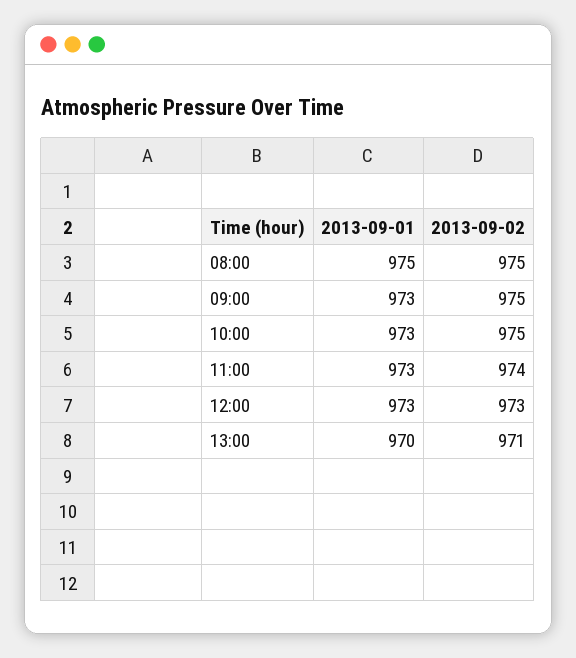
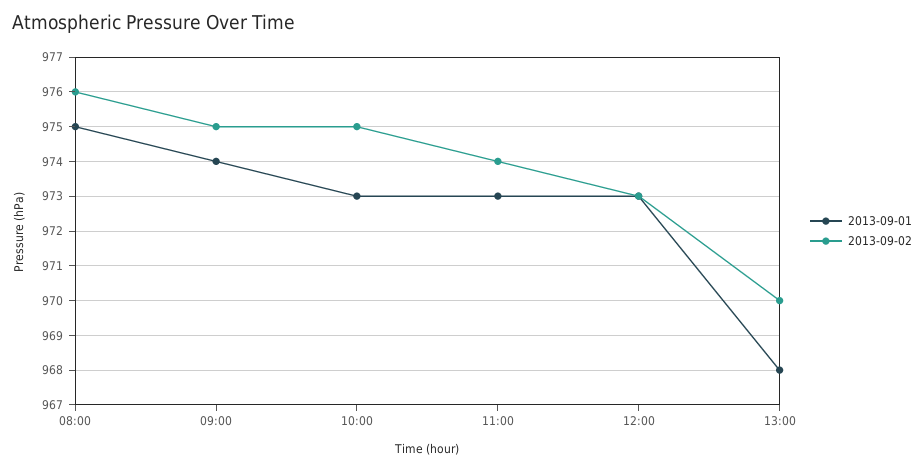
  {
    "2013-09-01": {
      "08:00": 975,
-     "09:00": 973,
+     "09:00": 974,
      "10:00": 973,
      "11:00": 973,
      "12:00": 973,
-     "13:00": 970
+     "13:00": 968
    },
    "2013-09-02": {
-     "08:00": 975,
+     "08:00": 976,
      "09:00": 975,
      "10:00": 975,
      "11:00": 974,
      "12:00": 973,
-     "13:00": 971
+     "13:00": 970
    }
  }

